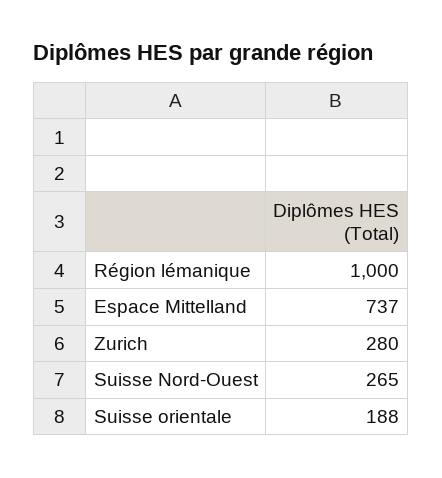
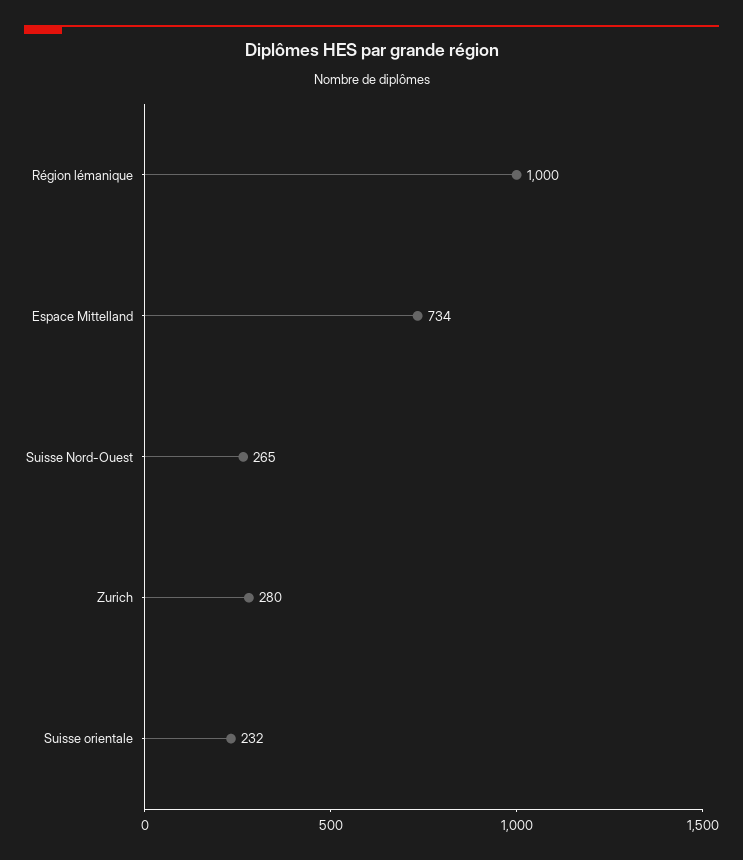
  {
    "Région lémanique": 1000,
-   "Espace Mittelland": 737,
+   "Espace Mittelland": 734,
    "Zurich": 280,
    "Suisse Nord-Ouest": 265,
-   "Suisse orientale": 188
+   "Suisse orientale": 232
  }

